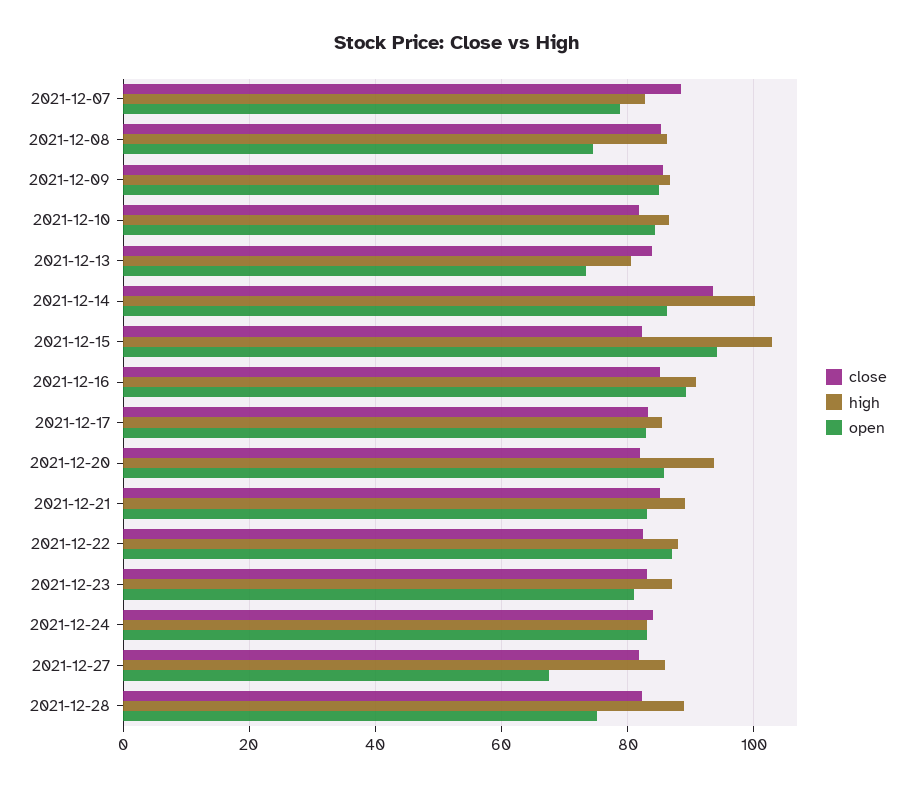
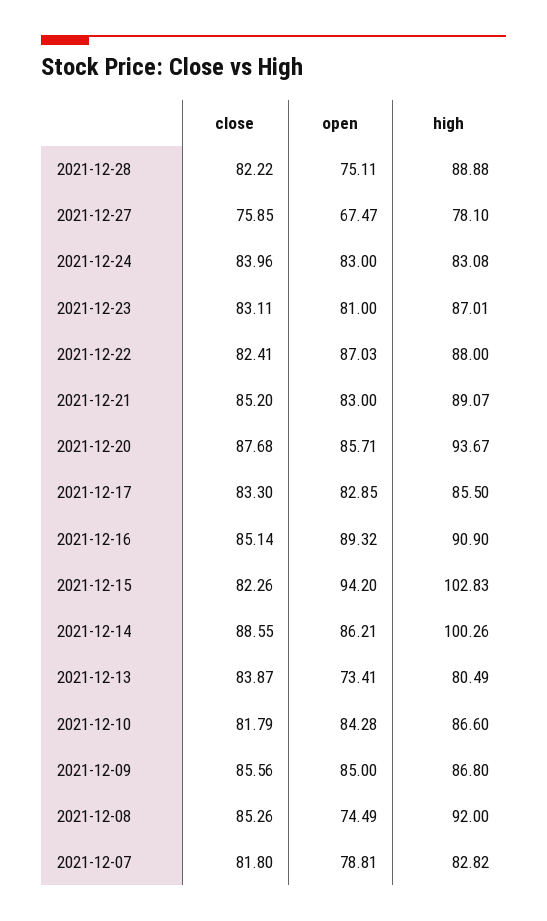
  {
    "close": {
-     "2021-12-07": 88,
+     "2021-12-07": 81.8,
      "2021-12-08": 85.26,
      "2021-12-09": 85.56,
      "2021-12-10": 81.79,
      "2021-12-13": 83.87,
-     "2021-12-14": 94,
+     "2021-12-14": 88.55,
      "2021-12-15": 82.26,
      "2021-12-16": 85.14,
      "2021-12-17": 83.3,
-     "2021-12-20": 82,
+     "2021-12-20": 87.68,
      "2021-12-21": 85.2,
      "2021-12-22": 82.41,
      "2021-12-23": 83.11,
      "2021-12-24": 83.96,
-     "2021-12-27": 82,
+     "2021-12-27": 75.85,
      "2021-12-28": 82.22
    },
    "high": {
      "2021-12-07": 82.82,
-     "2021-12-08": 86,
+     "2021-12-08": 92,
      "2021-12-09": 86.8,
      "2021-12-10": 86.6,
      "2021-12-13": 80.49,
      "2021-12-14": 100.26,
      "2021-12-15": 102.83,
      "2021-12-16": 90.9,
      "2021-12-17": 85.5,
      "2021-12-20": 93.67,
      "2021-12-21": 89.07,
      "2021-12-22": 88,
      "2021-12-23": 87.01,
      "2021-12-24": 83.08,
-     "2021-12-27": 86,
+     "2021-12-27": 78.1,
      "2021-12-28": 88.88
    },
    "open": {
      "2021-12-07": 78.81,
      "2021-12-08": 74.49,
      "2021-12-09": 85,
      "2021-12-10": 84.28,
      "2021-12-13": 73.41,
      "2021-12-14": 86.21,
      "2021-12-15": 94.2,
      "2021-12-16": 89.32,
      "2021-12-17": 82.85,
      "2021-12-20": 85.71,
      "2021-12-21": 83,
      "2021-12-22": 87.03,
      "2021-12-23": 81,
      "2021-12-24": 83,
      "2021-12-27": 67.47,
      "2021-12-28": 75.11
    }
  }

